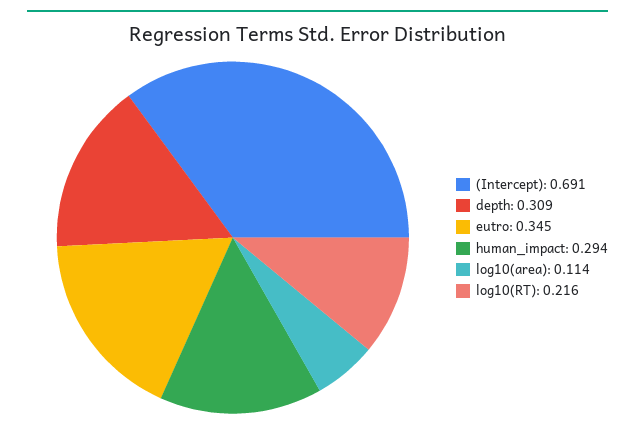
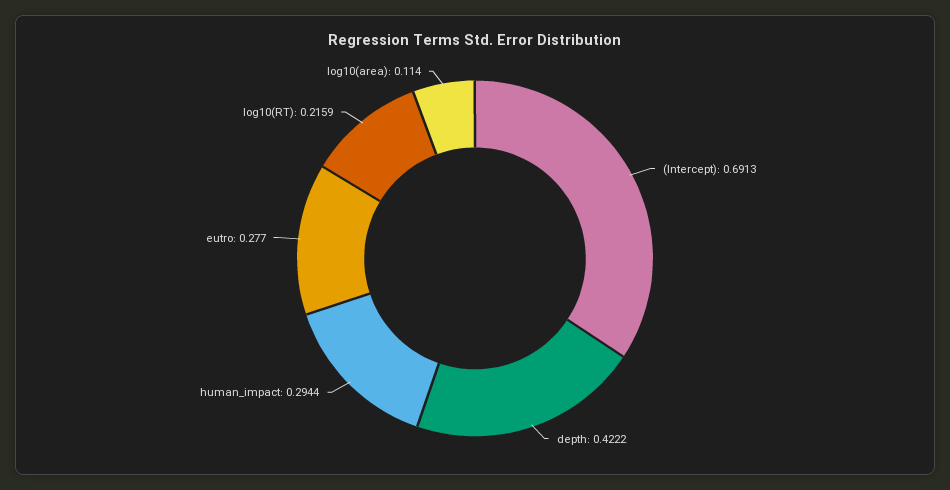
  {
    "(Intercept)": 0.6913,
-   "depth": 0.309,
+   "depth": 0.4222,
-   "eutro": 0.345,
+   "eutro": 0.277,
    "human_impact": 0.2944,
    "log10(area)": 0.114,
    "log10(RT)": 0.2159
  }

